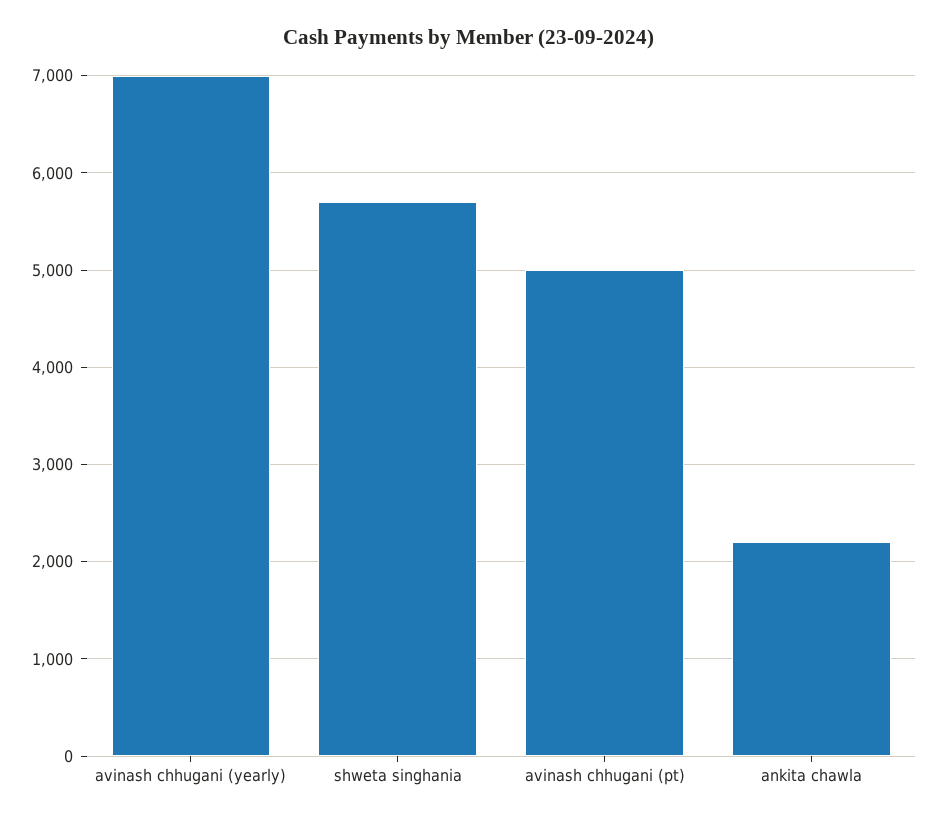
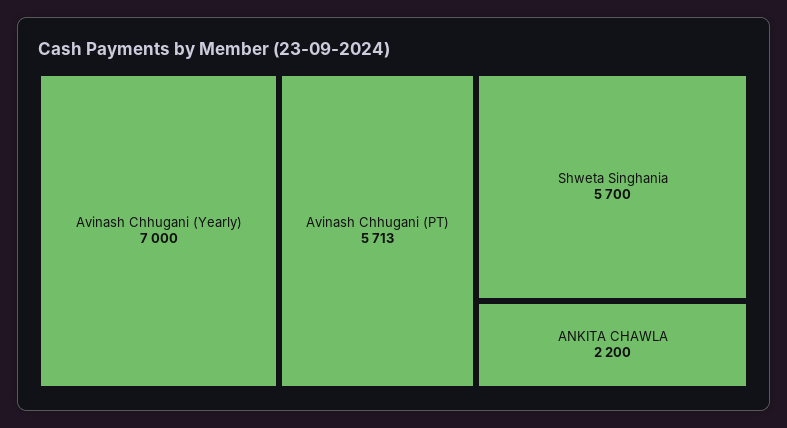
  {
    "avinash chhugani (yearly)": 7000,
    "shweta singhania": 5700,
-   "avinash chhugani (pt)": 5000,
+   "avinash chhugani (pt)": 5713,
    "ankita chawla": 2200
  }

